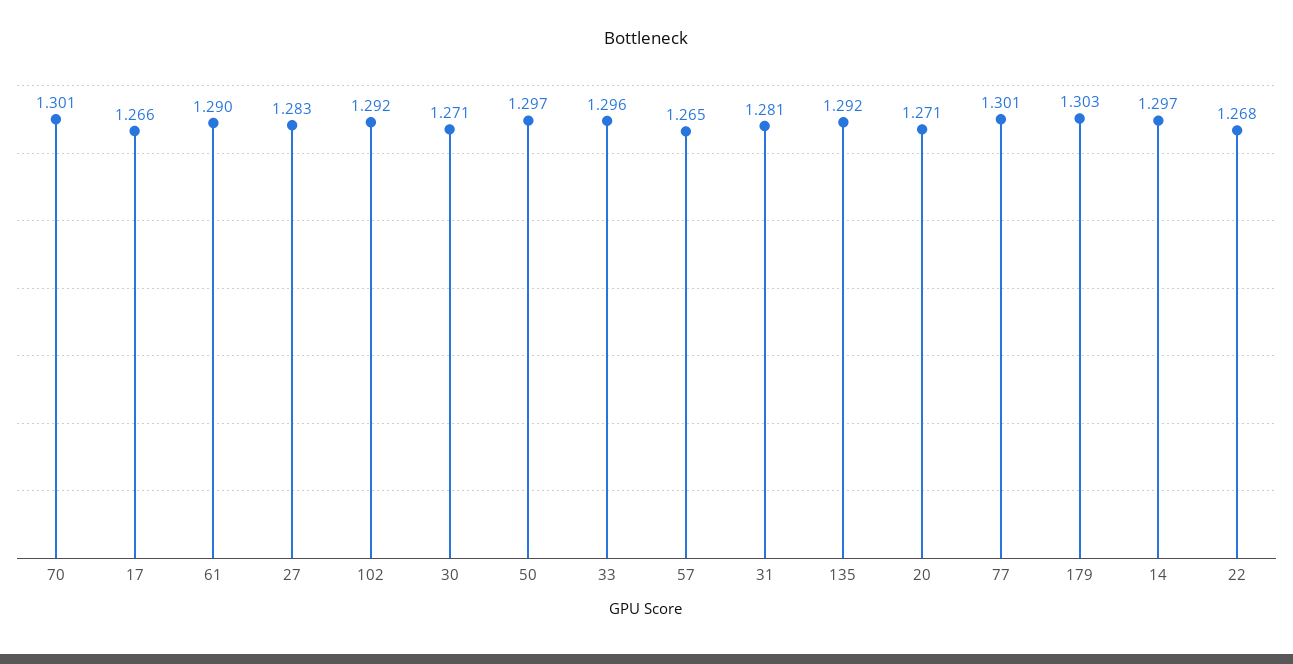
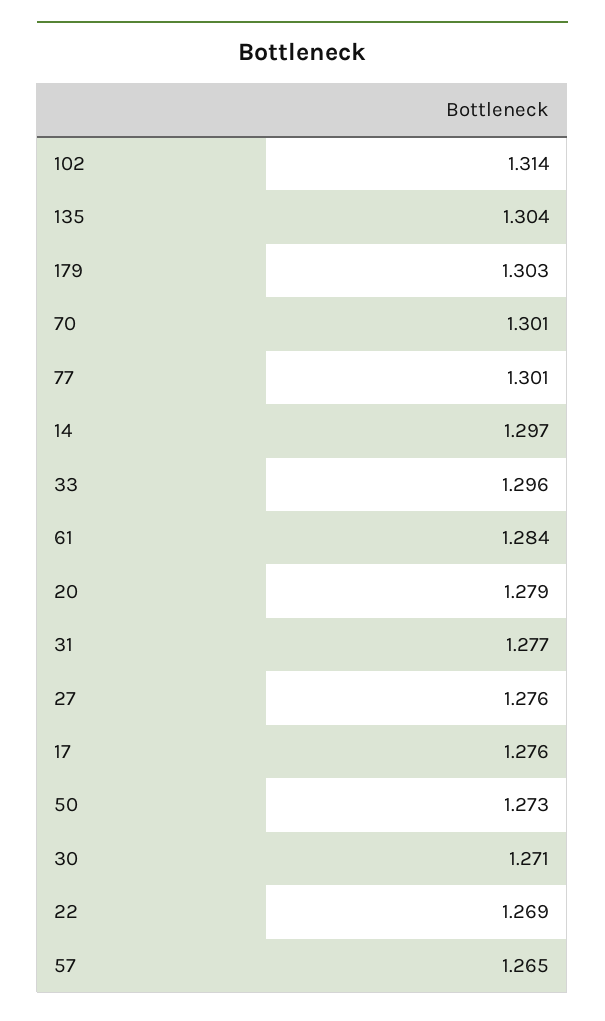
  {
    "70": 1.301,
-   "17": 1.266,
+   "17": 1.276,
-   "61": 1.29,
+   "61": 1.284,
-   "27": 1.283,
+   "27": 1.276,
-   "102": 1.292,
+   "102": 1.314,
    "30": 1.271,
-   "50": 1.297,
+   "50": 1.273,
    "33": 1.296,
    "57": 1.265,
-   "31": 1.281,
+   "31": 1.277,
-   "135": 1.292,
+   "135": 1.304,
-   "20": 1.271,
+   "20": 1.279,
    "77": 1.301,
    "179": 1.303,
    "14": 1.297,
-   "22": 1.268
+   "22": 1.269
  }

